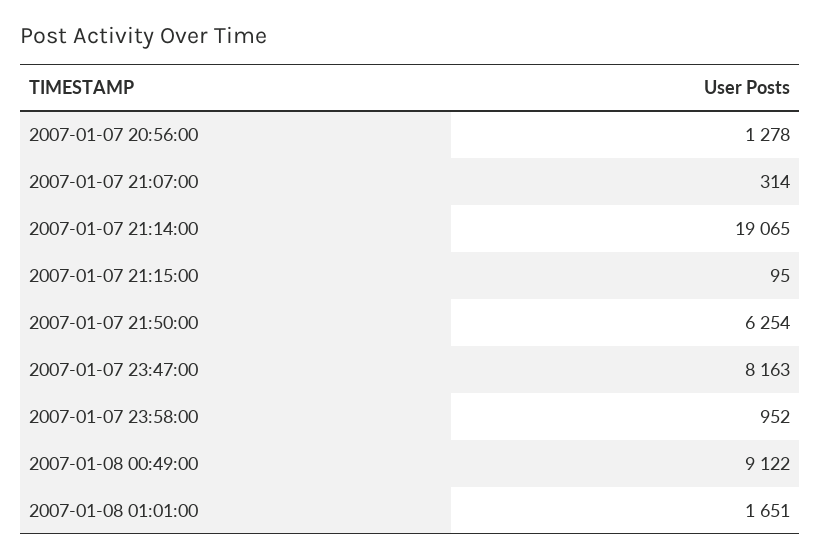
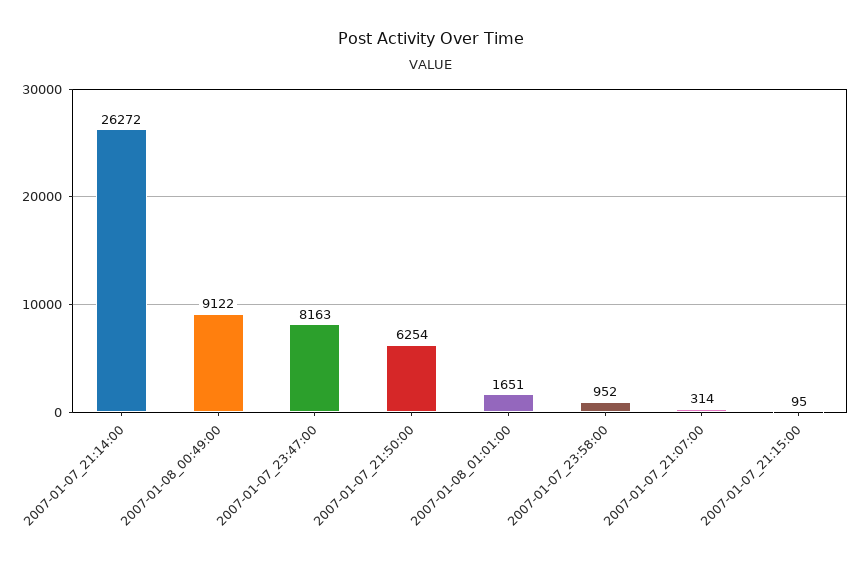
  {
-   "2007-01-07 20:56:00": 1278,
    "2007-01-07 21:07:00": 314,
-   "2007-01-07 21:14:00": 19065,
+   "2007-01-07 21:14:00": 26272,
    "2007-01-07 21:15:00": 95,
    "2007-01-07 21:50:00": 6254,
    "2007-01-07 23:47:00": 8163,
    "2007-01-07 23:58:00": 952,
    "2007-01-08 00:49:00": 9122,
    "2007-01-08 01:01:00": 1651
  }

